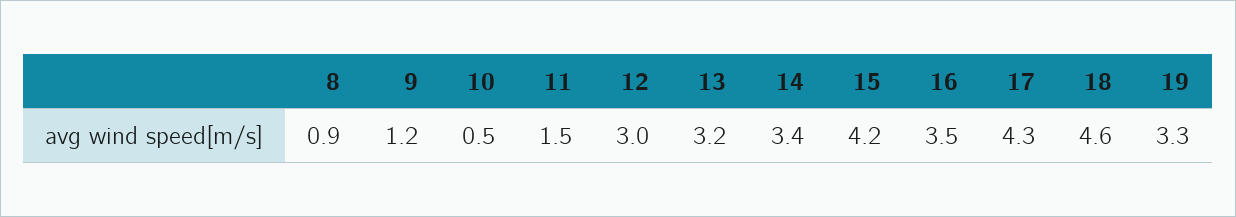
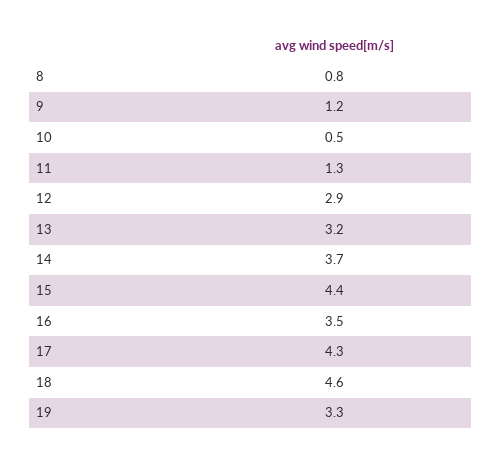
  {
-   "8": 0.9,
+   "8": 0.8,
    "9": 1.2,
    "10": 0.5,
-   "11": 1.5,
+   "11": 1.3,
-   "12": 3,
+   "12": 2.9,
    "13": 3.2,
-   "14": 3.4,
+   "14": 3.7,
-   "15": 4.2,
+   "15": 4.4,
    "16": 3.5,
    "17": 4.3,
    "18": 4.6,
    "19": 3.3
  }

